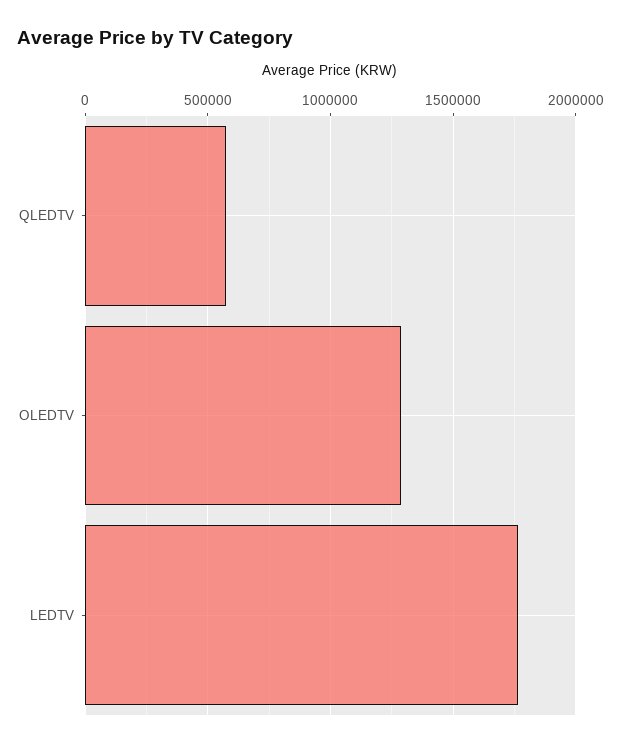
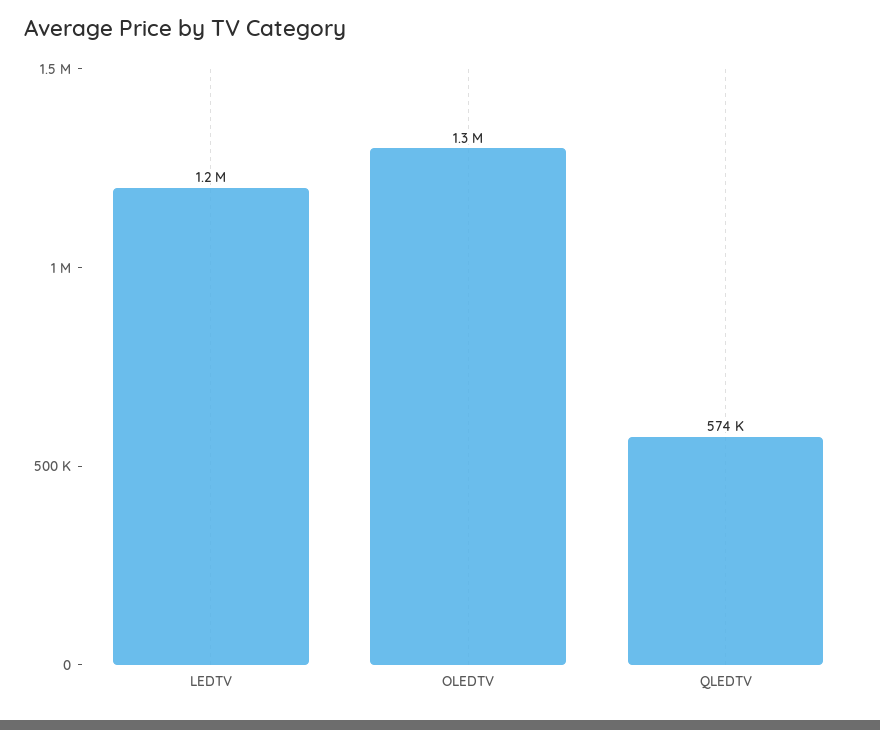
  {
    "QLEDTV": 574000,
    "OLEDTV": 1300000,
-   "LEDTV": 1750000
+   "LEDTV": 1200000
  }

